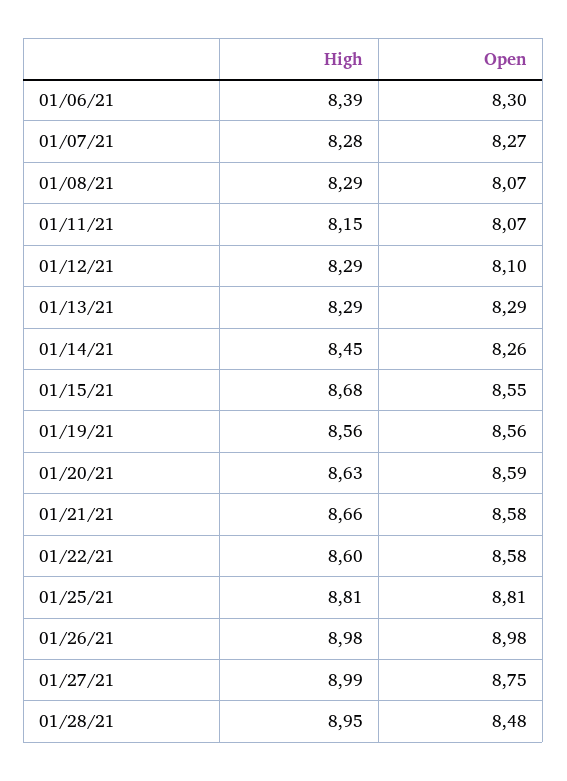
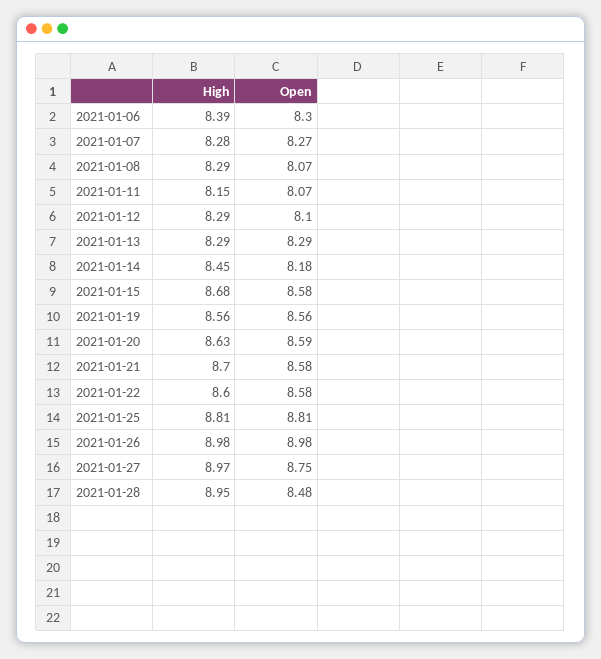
  {
    "High": {
      "01/06/21": 8.39,
      "01/07/21": 8.28,
      "01/08/21": 8.29,
      "01/11/21": 8.15,
      "01/12/21": 8.29,
      "01/13/21": 8.29,
      "01/14/21": 8.45,
      "01/15/21": 8.68,
      "01/19/21": 8.56,
      "01/20/21": 8.63,
-     "01/21/21": 8.66,
+     "01/21/21": 8.7,
      "01/22/21": 8.6,
      "01/25/21": 8.81,
      "01/26/21": 8.98,
-     "01/27/21": 8.99,
+     "01/27/21": 8.97,
      "01/28/21": 8.95
    },
    "Open": {
      "01/06/21": 8.3,
      "01/07/21": 8.27,
      "01/08/21": 8.07,
      "01/11/21": 8.07,
      "01/12/21": 8.1,
      "01/13/21": 8.29,
-     "01/14/21": 8.26,
+     "01/14/21": 8.18,
-     "01/15/21": 8.55,
+     "01/15/21": 8.58,
      "01/19/21": 8.56,
      "01/20/21": 8.59,
      "01/21/21": 8.58,
      "01/22/21": 8.58,
      "01/25/21": 8.81,
      "01/26/21": 8.98,
      "01/27/21": 8.75,
      "01/28/21": 8.48
    }
  }

